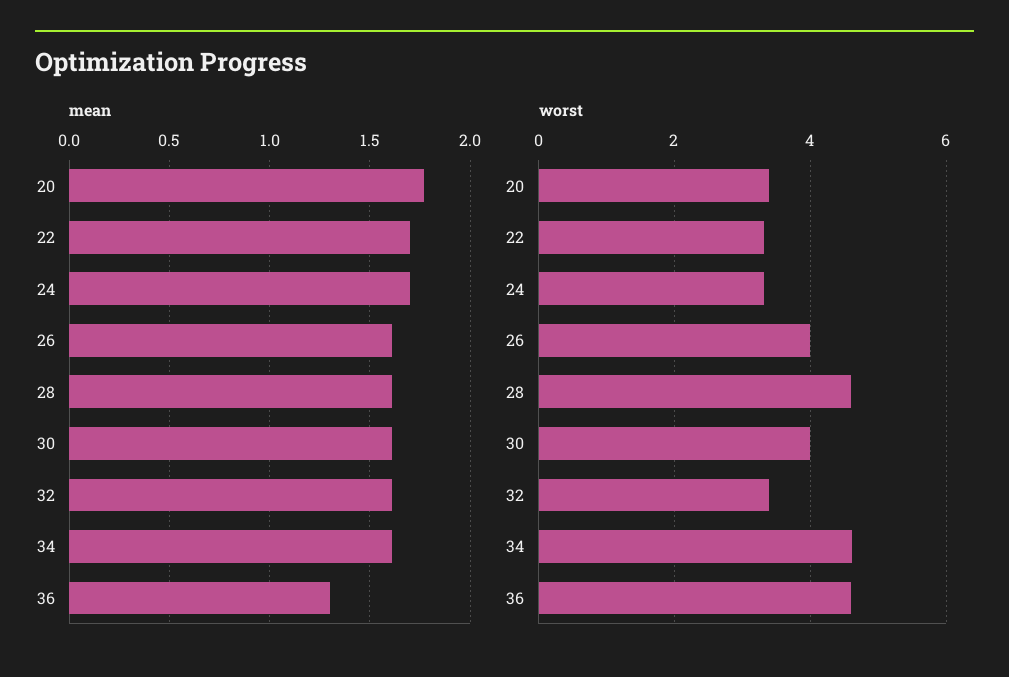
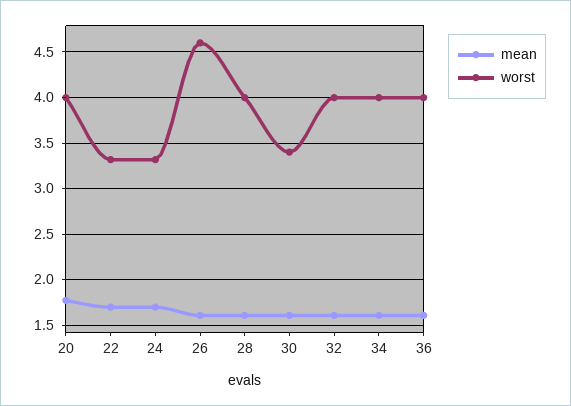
  {
    "mean": {
      "20": 1.75,
      "22": 1.7,
      "24": 1.7,
      "26": 1.6,
      "28": 1.6,
      "30": 1.6,
      "32": 1.6,
      "34": 1.6,
-     "36": 1.3
+     "36": 1.6
    },
    "worst": {
-     "20": 3.4,
+     "20": 4,
      "22": 3.3,
      "24": 3.3,
-     "26": 4,
+     "26": 4.6,
-     "28": 4.6,
+     "28": 4,
-     "30": 4,
+     "30": 3.4,
-     "32": 3.4,
+     "32": 4,
-     "34": 4.6,
+     "34": 4,
-     "36": 4.6
+     "36": 4
    }
  }

